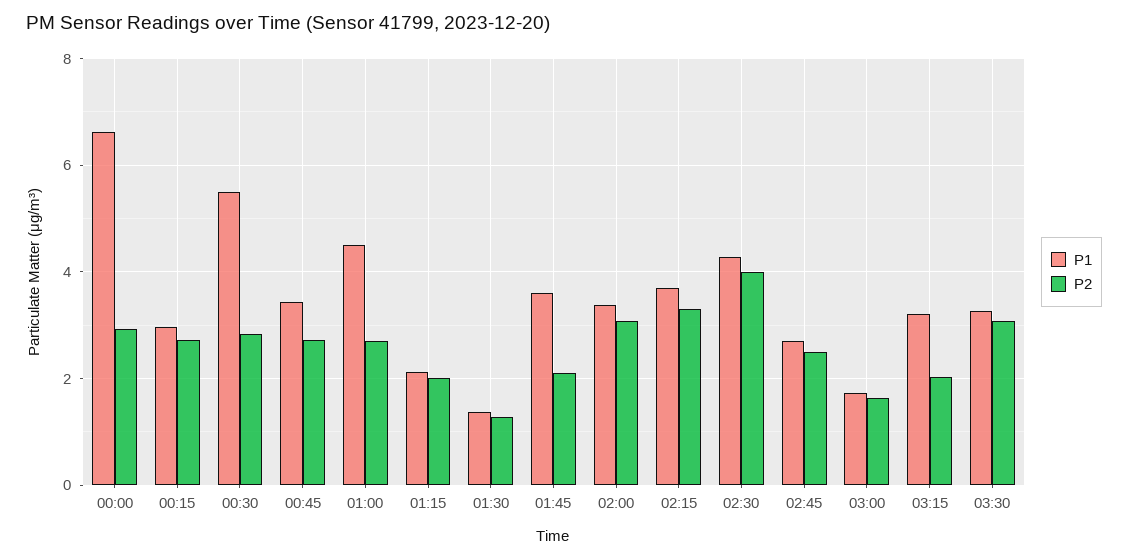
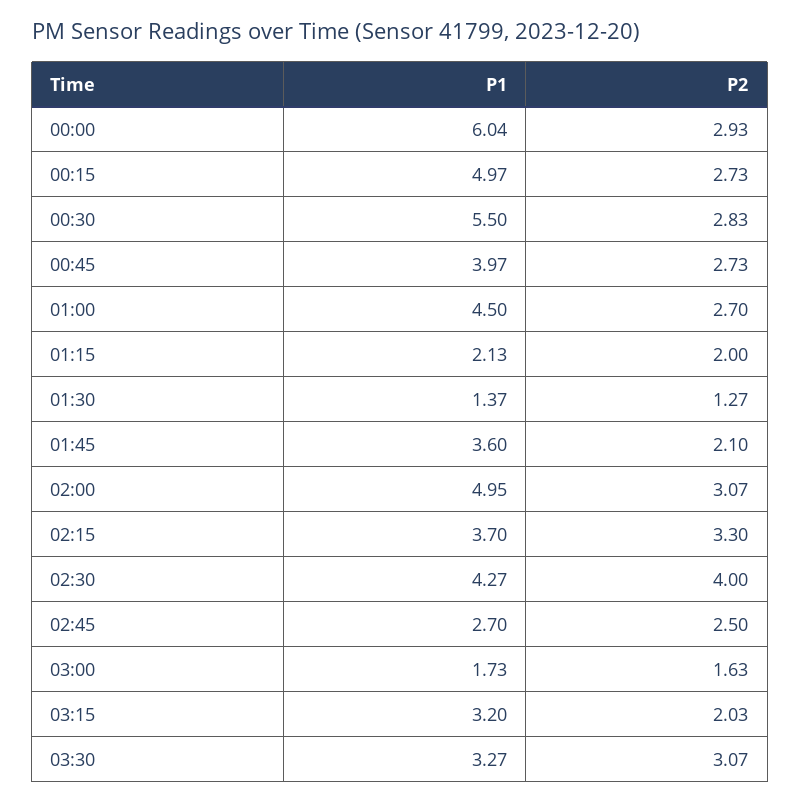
  {
    "P1": {
-     "00:00": 6.6,
+     "00:00": 6.04,
-     "00:15": 3,
+     "00:15": 4.97,
      "00:30": 5.5,
-     "00:45": 3.4,
+     "00:45": 3.97,
      "01:00": 4.5,
      "01:15": 2.13,
      "01:30": 1.37,
      "01:45": 3.6,
-     "02:00": 3.4,
+     "02:00": 4.95,
      "02:15": 3.7,
      "02:30": 4.27,
      "02:45": 2.7,
      "03:00": 1.73,
      "03:15": 3.2,
      "03:30": 3.27
    },
    "P2": {
      "00:00": 2.93,
      "00:15": 2.73,
      "00:30": 2.83,
      "00:45": 2.73,
      "01:00": 2.7,
      "01:15": 2,
      "01:30": 1.27,
      "01:45": 2.1,
      "02:00": 3.07,
      "02:15": 3.3,
      "02:30": 4,
      "02:45": 2.5,
      "03:00": 1.63,
      "03:15": 2.03,
      "03:30": 3.07
    }
  }

